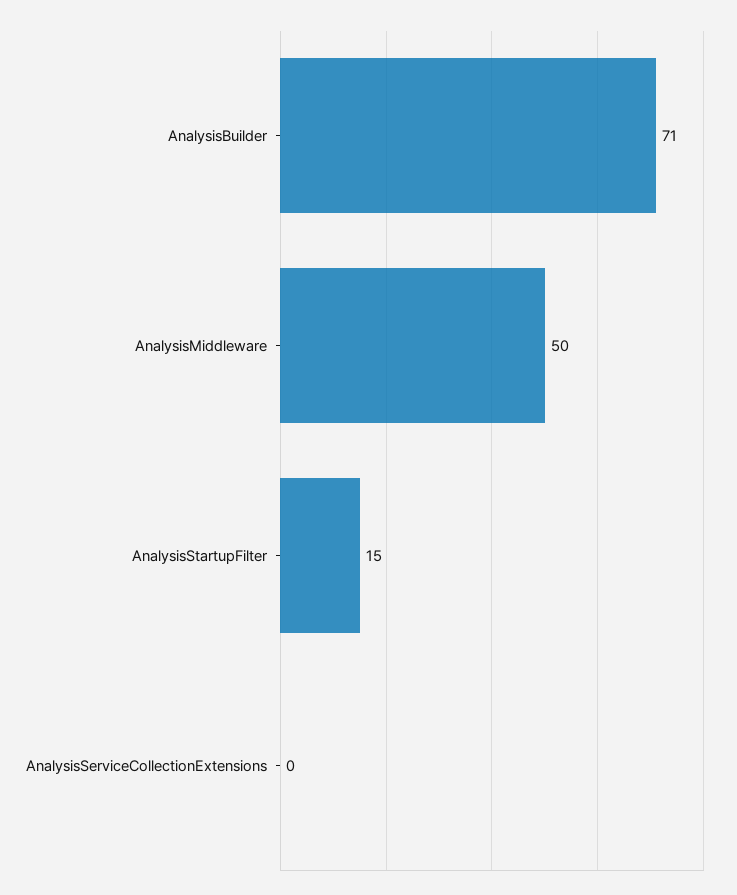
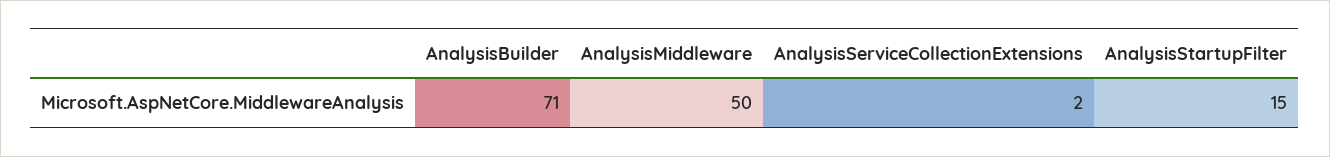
  {
    "AnalysisBuilder": 71,
    "AnalysisMiddleware": 50,
    "AnalysisStartupFilter": 15,
-   "AnalysisServiceCollectionExtensions": 0
+   "AnalysisServiceCollectionExtensions": 2
  }

